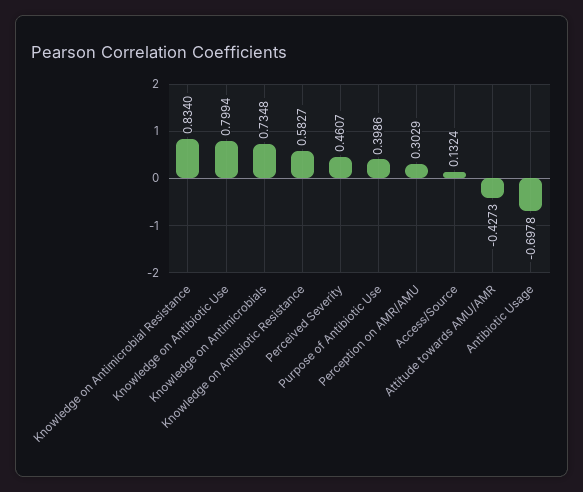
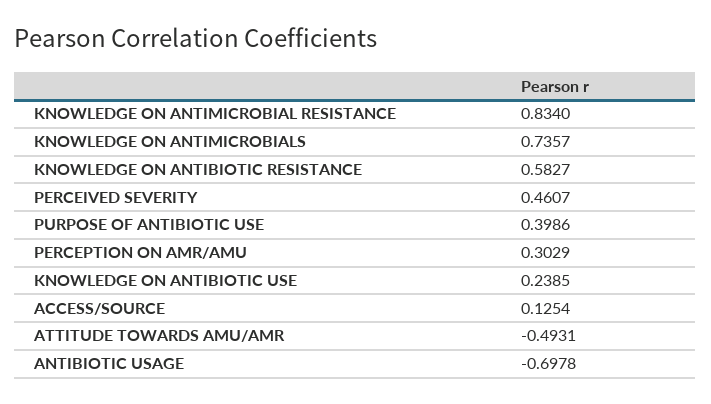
  {
    "Knowledge on Antimicrobial Resistance": 0.834,
-   "Knowledge on Antibiotic Use": 0.7994,
+   "Knowledge on Antibiotic Use": 0.2385,
-   "Knowledge on Antimicrobials": 0.7348,
+   "Knowledge on Antimicrobials": 0.7357,
    "Knowledge on Antibiotic Resistance": 0.5827,
    "Perceived Severity": 0.4607,
    "Purpose of Antibiotic Use": 0.3986,
    "Perception on AMR/AMU": 0.3029,
-   "Access/Source": 0.1324,
+   "Access/Source": 0.1254,
-   "Attitude towards AMU/AMR": -0.4273,
+   "Attitude towards AMU/AMR": -0.4931,
    "Antibiotic Usage": -0.6978
  }

